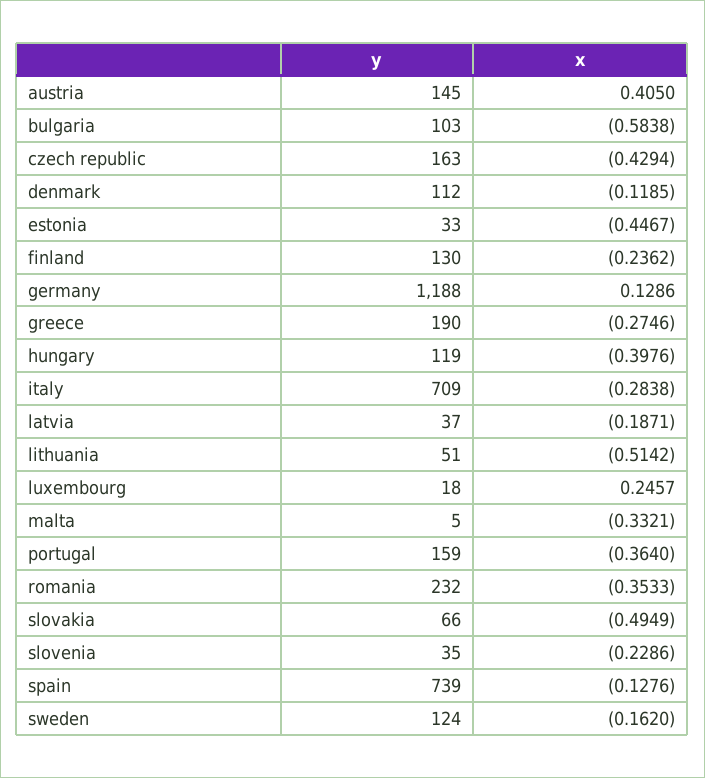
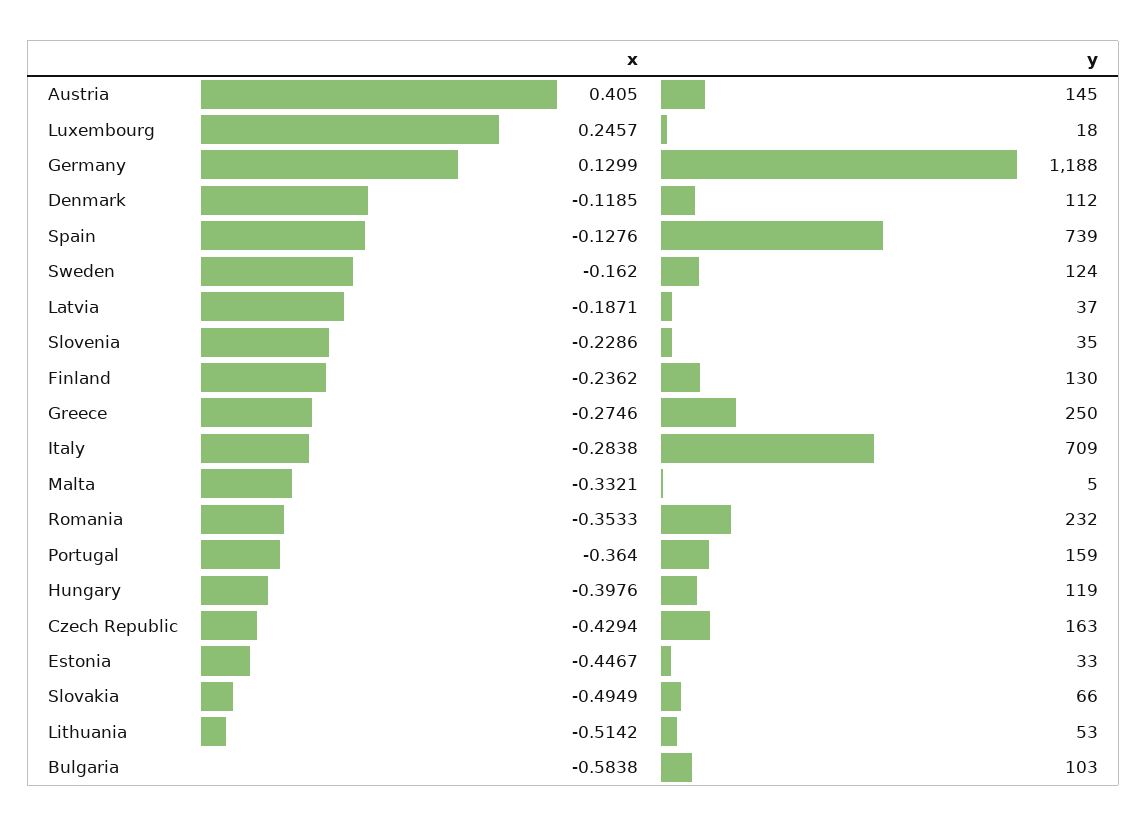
  {
    "y": {
      "austria": 145,
      "bulgaria": 103,
      "czech republic": 163,
      "denmark": 112,
      "estonia": 33,
      "finland": 130,
      "germany": 1188,
-     "greece": 190,
+     "greece": 250,
      "hungary": 119,
      "italy": 709,
      "latvia": 37,
-     "lithuania": 51,
+     "lithuania": 53,
      "luxembourg": 18,
      "malta": 5,
      "portugal": 159,
      "romania": 232,
      "slovakia": 66,
      "slovenia": 35,
      "spain": 739,
      "sweden": 124
    },
    "x": {
      "austria": 0.405,
      "bulgaria": -0.5838,
      "czech republic": -0.4294,
      "denmark": -0.1185,
      "estonia": -0.4467,
      "finland": -0.2362,
-     "germany": 0.1286,
+     "germany": 0.1299,
      "greece": -0.2746,
      "hungary": -0.3976,
      "italy": -0.2838,
      "latvia": -0.1871,
      "lithuania": -0.5142,
      "luxembourg": 0.2457,
      "malta": -0.3321,
      "portugal": -0.364,
      "romania": -0.3533,
      "slovakia": -0.4949,
      "slovenia": -0.2286,
      "spain": -0.1276,
      "sweden": -0.162
    }
  }

